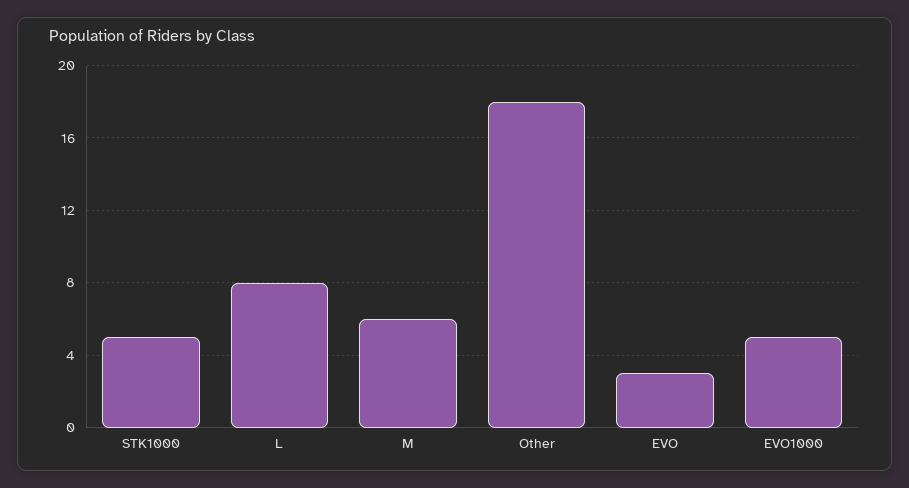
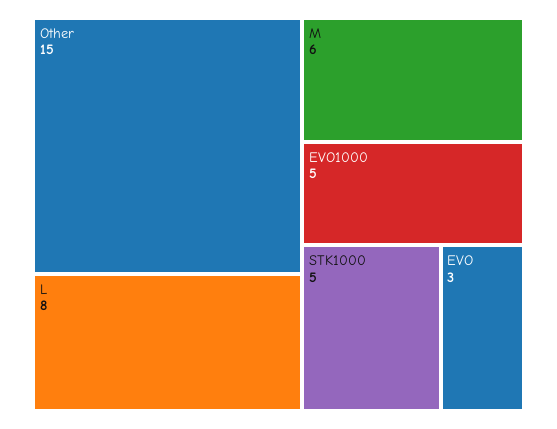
  {
    "STK1000": 5,
    "L": 8,
    "M": 6,
-   "Other": 18,
+   "Other": 15,
    "EVO": 3,
    "EVO1000": 5
  }

